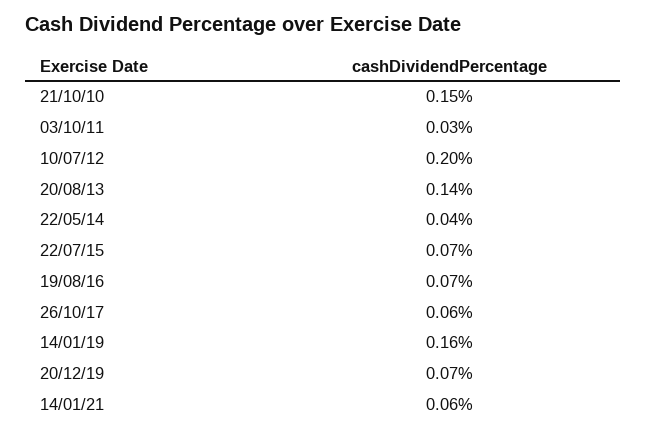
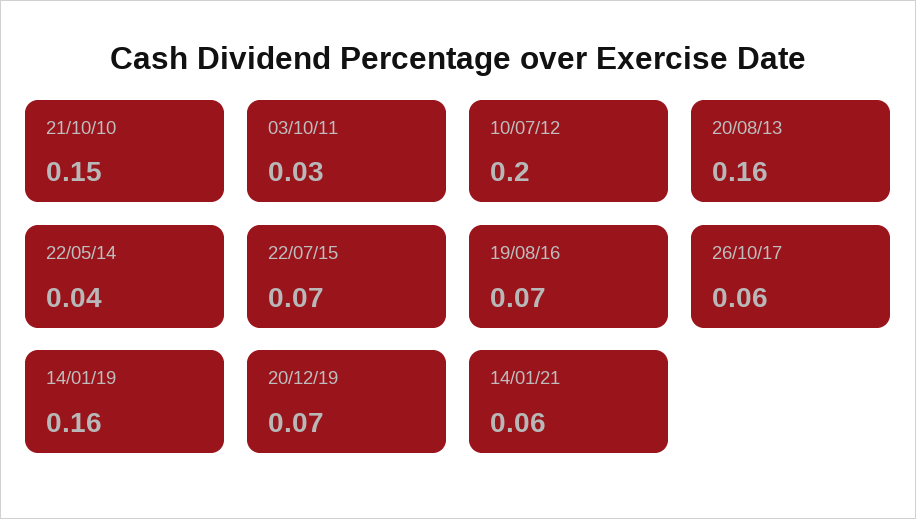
  {
    "21/10/10": 0.15,
    "03/10/11": 0.03,
    "10/07/12": 0.2,
-   "20/08/13": 0.14,
+   "20/08/13": 0.16,
    "22/05/14": 0.04,
    "22/07/15": 0.07,
    "19/08/16": 0.07,
    "26/10/17": 0.06,
    "14/01/19": 0.16,
    "20/12/19": 0.07,
    "14/01/21": 0.06
  }

